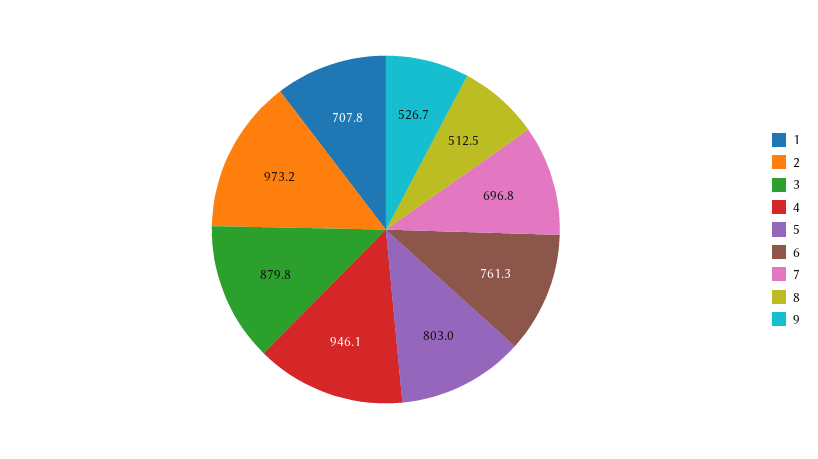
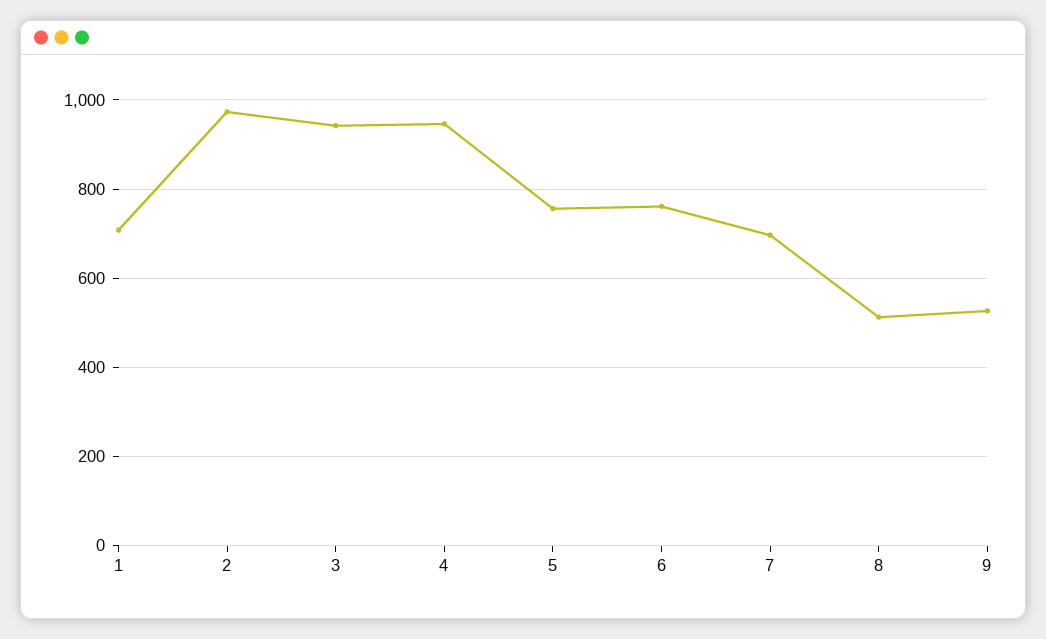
  {
    "1": 707.8,
    "2": 973.2,
-   "3": 879.8,
+   "3": 940,
    "4": 946.1,
-   "5": 803,
+   "5": 760,
    "6": 761.3,
    "7": 696.8,
    "8": 512.5,
    "9": 526.7
  }

